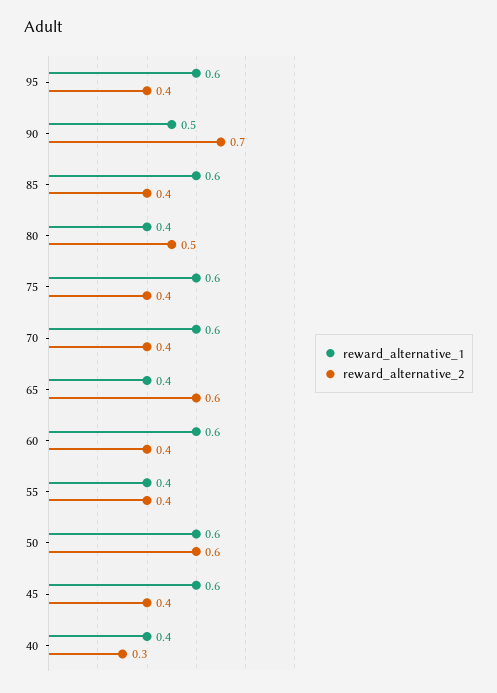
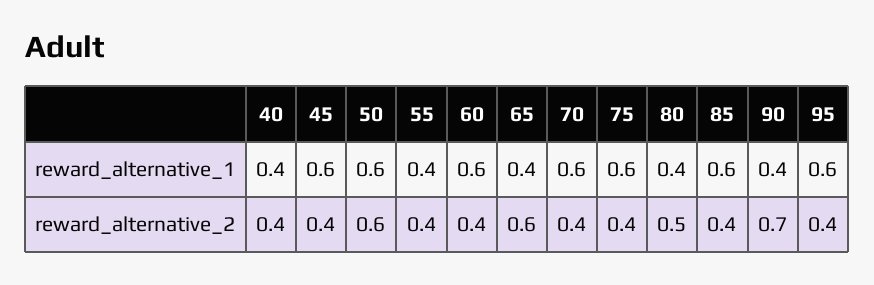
  {
    "reward_alternative_1": {
      "95": 0.6,
-     "90": 0.5,
+     "90": 0.4,
      "85": 0.6,
      "80": 0.4,
      "75": 0.6,
      "70": 0.6,
      "65": 0.4,
      "60": 0.6,
      "55": 0.4,
      "50": 0.6,
      "45": 0.6,
      "40": 0.4
    },
    "reward_alternative_2": {
      "95": 0.4,
      "90": 0.7,
      "85": 0.4,
      "80": 0.5,
      "75": 0.4,
      "70": 0.4,
      "65": 0.6,
      "60": 0.4,
      "55": 0.4,
      "50": 0.6,
      "45": 0.4,
-     "40": 0.3
+     "40": 0.4
    }
  }

